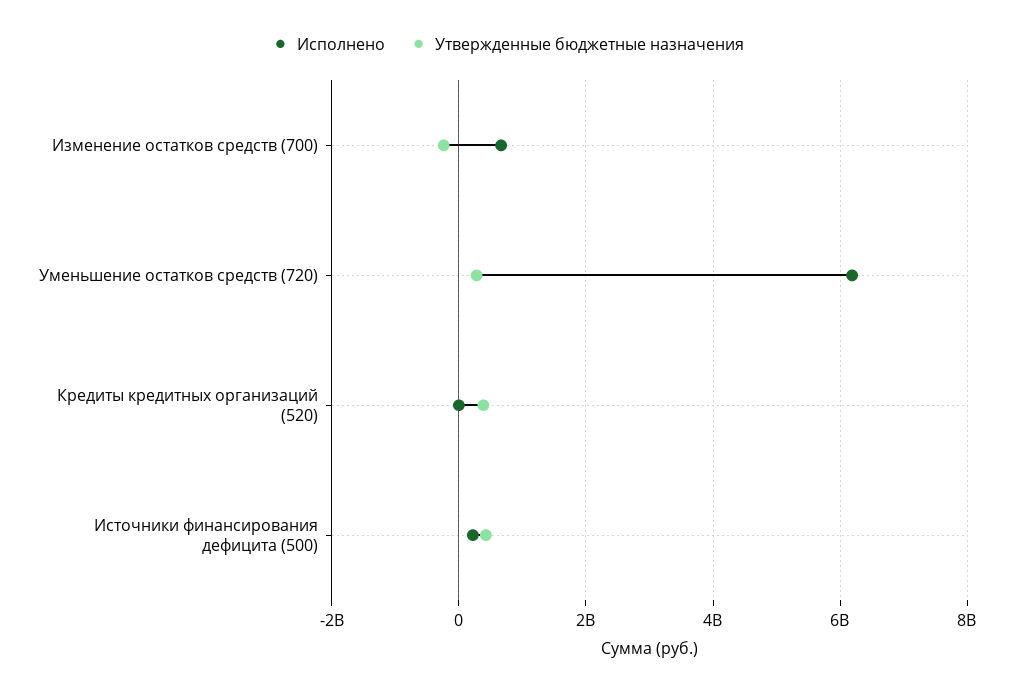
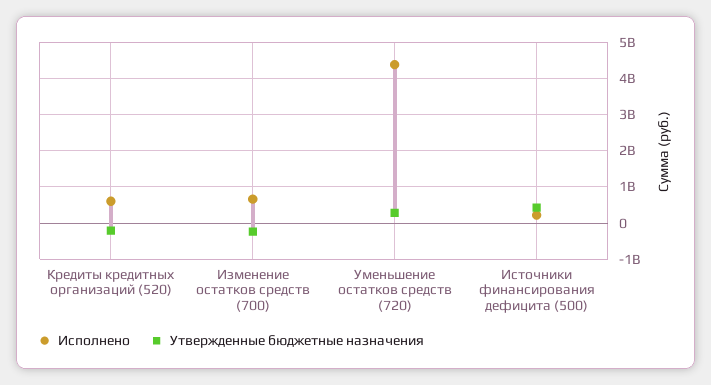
  {
    "Исполнено": {
      "Изменение остатков средств (700)": 600000000,
-     "Уменьшение остатков средств (720)": 6200000000,
+     "Уменьшение остатков средств (720)": 4400000000,
-     "Кредиты кредитных организаций (520)": 0,
+     "Кредиты кредитных организаций (520)": 600000000,
      "Источники финансирования дефицита (500)": 200000000
    },
    "Утвержденные бюджетные назначения": {
      "Изменение остатков средств (700)": -200000000,
      "Уменьшение остатков средств (720)": 200000000,
-     "Кредиты кредитных организаций (520)": 400000000,
+     "Кредиты кредитных организаций (520)": -200000000,
      "Источники финансирования дефицита (500)": 400000000
    }
  }

